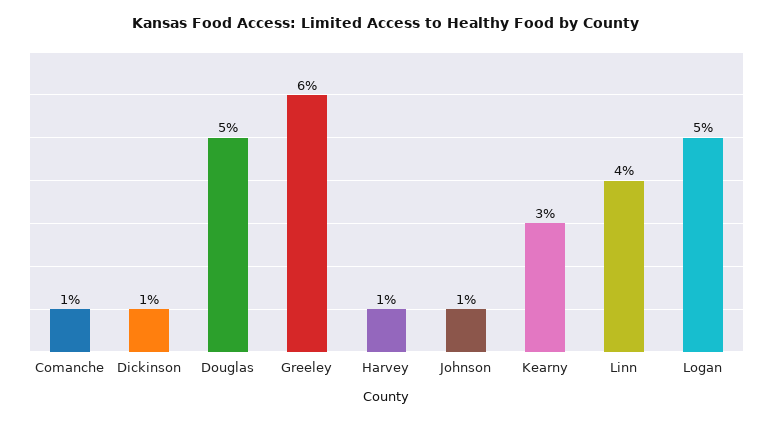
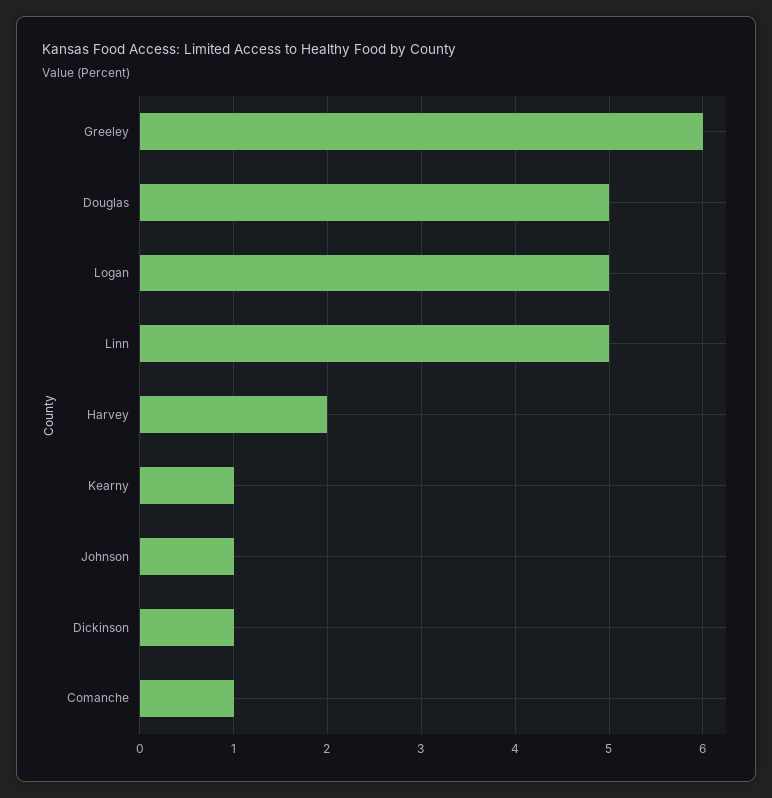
  {
    "Comanche": 1,
    "Dickinson": 1,
    "Douglas": 5,
    "Greeley": 6,
-   "Harvey": 1,
+   "Harvey": 2,
    "Johnson": 1,
-   "Kearny": 3,
+   "Kearny": 1,
-   "Linn": 4,
+   "Linn": 5,
    "Logan": 5
  }

